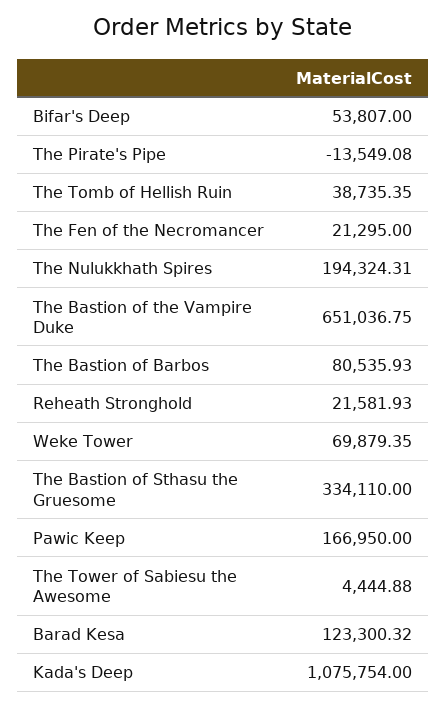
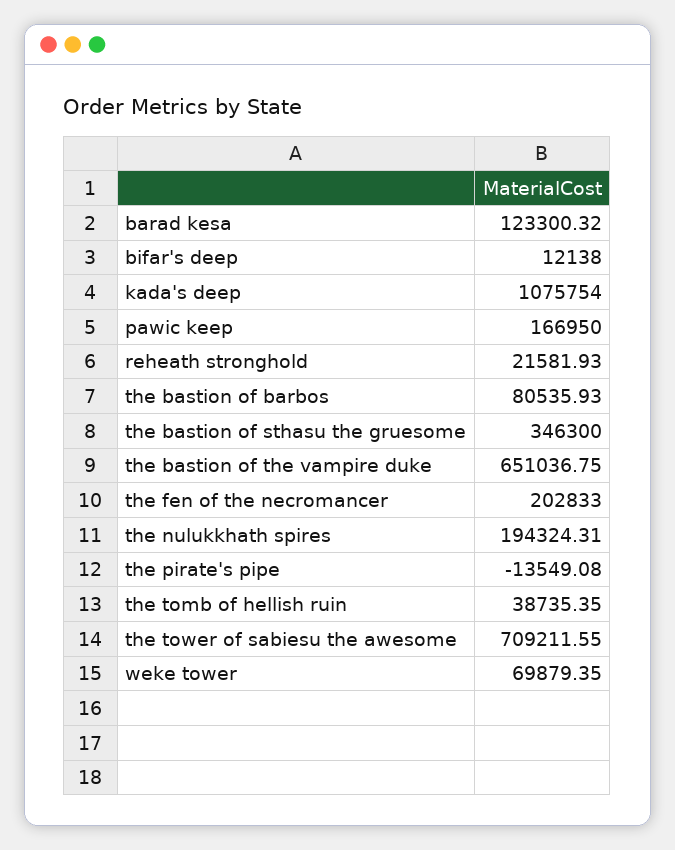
  {
-   "Bifar's Deep": 53807,
+   "Bifar's Deep": 12138,
    "The Pirate's Pipe": -13549.08,
    "The Tomb of Hellish Ruin": 38735.35,
-   "The Fen of the Necromancer": 21295,
+   "The Fen of the Necromancer": 202833,
    "The Nulukkhath Spires": 194324.31,
    "The Bastion of the Vampire Duke": 651036.75,
    "The Bastion of Barbos": 80535.93,
    "Reheath Stronghold": 21581.93,
    "Weke Tower": 69879.35,
-   "The Bastion of Sthasu the Gruesome": 334110,
+   "The Bastion of Sthasu the Gruesome": 346300,
    "Pawic Keep": 166950,
-   "The Tower of Sabiesu the Awesome": 4444.88,
+   "The Tower of Sabiesu the Awesome": 709211.55,
    "Barad Kesa": 123300.32,
    "Kada's Deep": 1075754
  }

